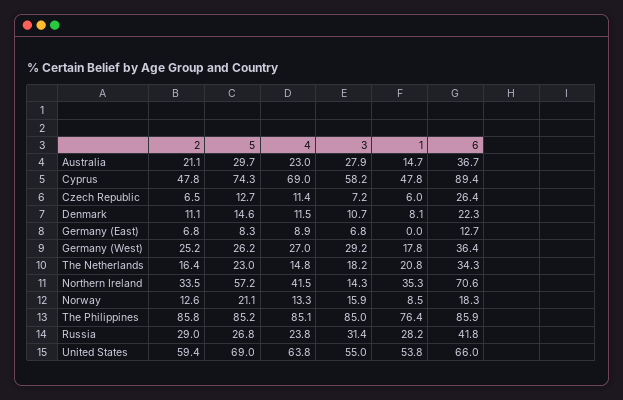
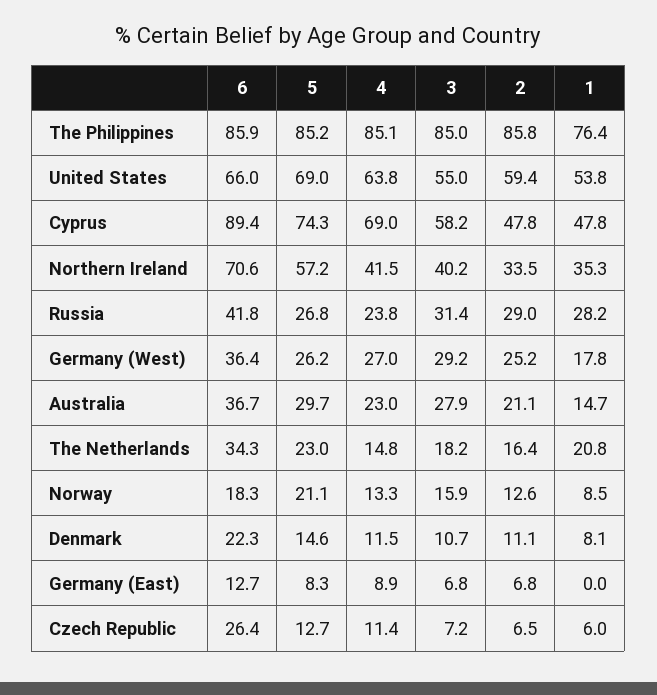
  {
    "2": {
      "Australia": 21.1,
      "Cyprus": 47.8,
      "Czech Republic": 6.5,
      "Denmark": 11.1,
      "Germany (East)": 6.8,
      "Germany (West)": 25.2,
      "The Netherlands": 16.4,
      "Northern Ireland": 33.5,
      "Norway": 12.6,
      "The Philippines": 85.8,
      "Russia": 29,
      "United States": 59.4
    },
    "5": {
      "Australia": 29.7,
      "Cyprus": 74.3,
      "Czech Republic": 12.7,
      "Denmark": 14.6,
      "Germany (East)": 8.3,
      "Germany (West)": 26.2,
      "The Netherlands": 23,
      "Northern Ireland": 57.2,
      "Norway": 21.1,
      "The Philippines": 85.2,
      "Russia": 26.8,
      "United States": 69
    },
    "4": {
      "Australia": 23,
      "Cyprus": 69,
      "Czech Republic": 11.4,
      "Denmark": 11.5,
      "Germany (East)": 8.9,
      "Germany (West)": 27,
      "The Netherlands": 14.8,
      "Northern Ireland": 41.5,
      "Norway": 13.3,
      "The Philippines": 85.1,
      "Russia": 23.8,
      "United States": 63.8
    },
    "3": {
      "Australia": 27.9,
      "Cyprus": 58.2,
      "Czech Republic": 7.2,
      "Denmark": 10.7,
      "Germany (East)": 6.8,
      "Germany (West)": 29.2,
      "The Netherlands": 18.2,
-     "Northern Ireland": 14.3,
+     "Northern Ireland": 40.2,
      "Norway": 15.9,
      "The Philippines": 85,
      "Russia": 31.4,
      "United States": 55
    },
    "1": {
      "Australia": 14.7,
      "Cyprus": 47.8,
      "Czech Republic": 6,
      "Denmark": 8.1,
      "Germany (East)": 0,
      "Germany (West)": 17.8,
      "The Netherlands": 20.8,
      "Northern Ireland": 35.3,
      "Norway": 8.5,
      "The Philippines": 76.4,
      "Russia": 28.2,
      "United States": 53.8
    },
    "6": {
      "Australia": 36.7,
      "Cyprus": 89.4,
      "Czech Republic": 26.4,
      "Denmark": 22.3,
      "Germany (East)": 12.7,
      "Germany (West)": 36.4,
      "The Netherlands": 34.3,
      "Northern Ireland": 70.6,
      "Norway": 18.3,
      "The Philippines": 85.9,
      "Russia": 41.8,
      "United States": 66
    }
  }

